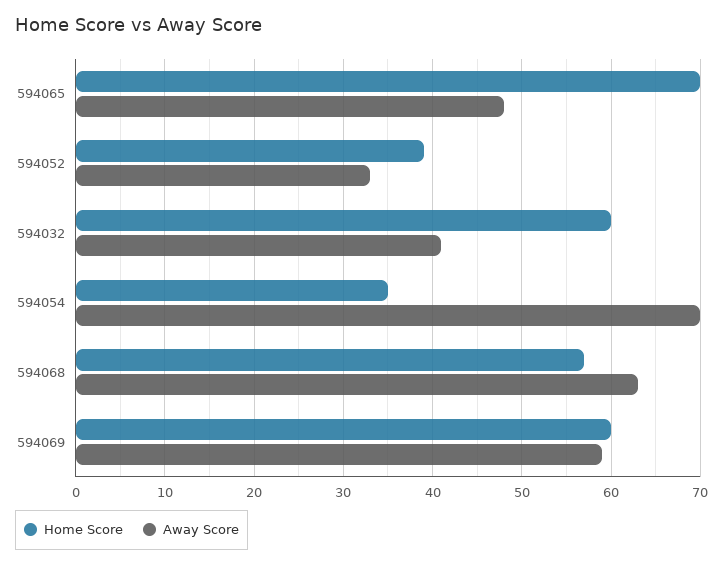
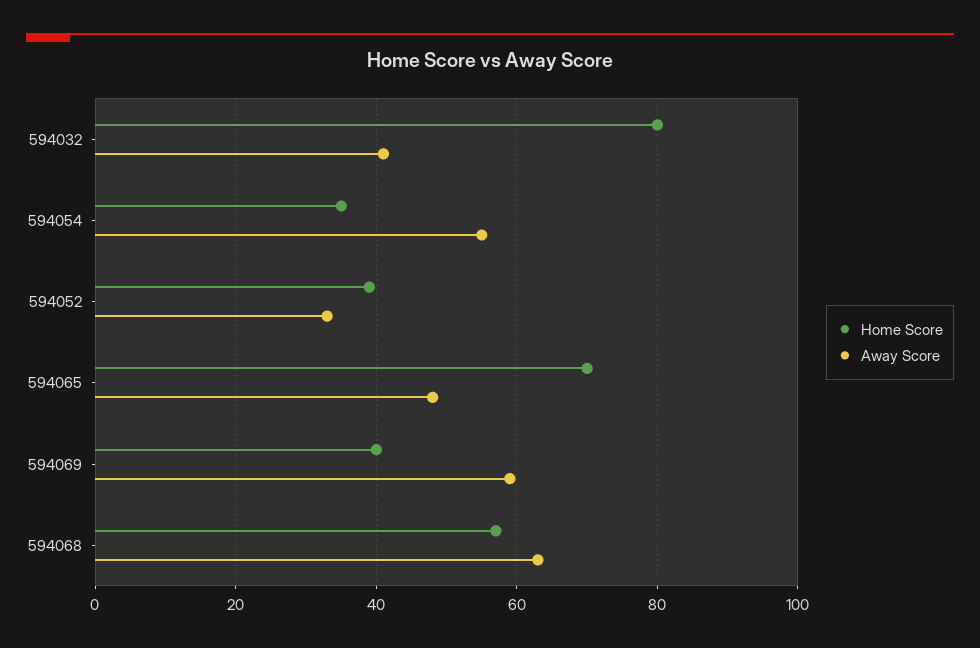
  {
    "Home Score": {
      "594065": 70,
      "594052": 39,
-     "594032": 60,
+     "594032": 80,
      "594054": 35,
      "594068": 57,
-     "594069": 60
+     "594069": 40
    },
    "Away Score": {
      "594065": 48,
      "594052": 33,
      "594032": 41,
-     "594054": 70,
+     "594054": 55,
      "594068": 63,
      "594069": 59
    }
  }

